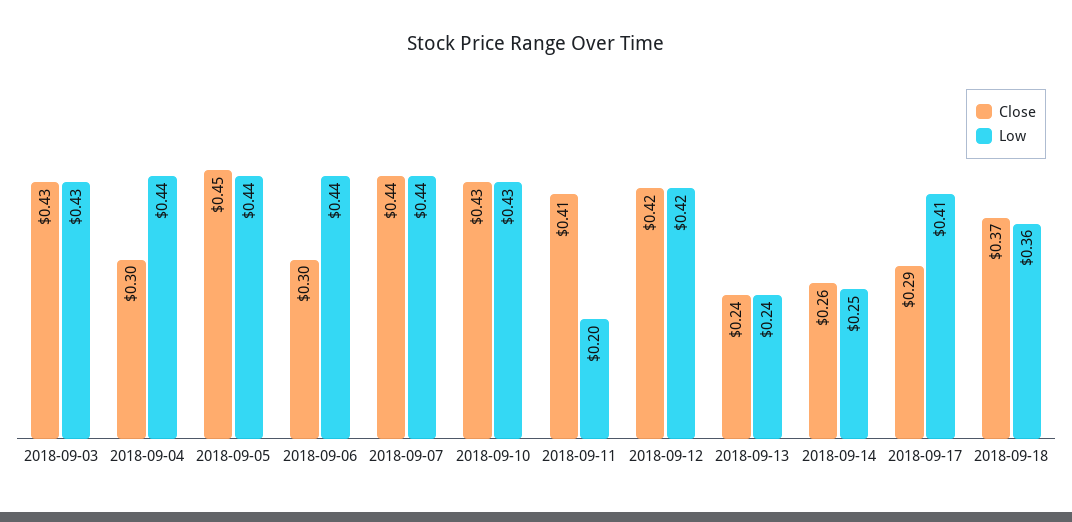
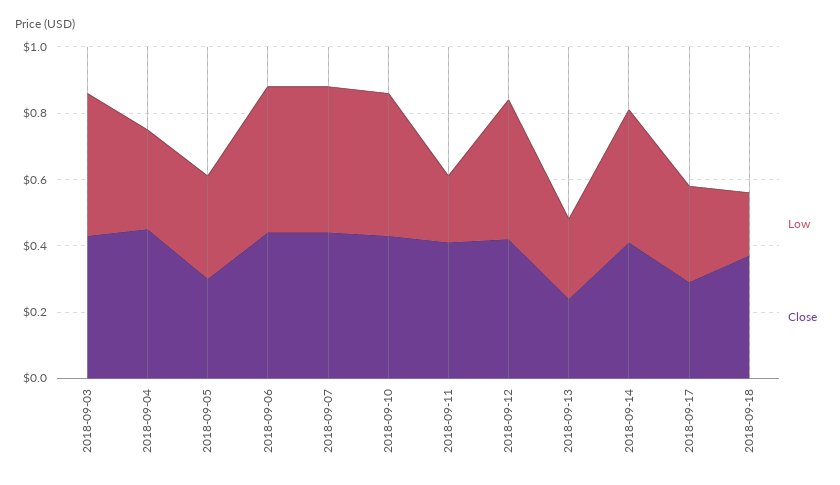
  {
    "Close": {
      "2018-09-03": 0.43,
-     "2018-09-04": 0.3,
+     "2018-09-04": 0.45,
-     "2018-09-05": 0.45,
+     "2018-09-05": 0.3,
-     "2018-09-06": 0.3,
+     "2018-09-06": 0.45,
      "2018-09-07": 0.44,
      "2018-09-10": 0.43,
      "2018-09-11": 0.41,
      "2018-09-12": 0.42,
      "2018-09-13": 0.24,
-     "2018-09-14": 0.26,
+     "2018-09-14": 0.4,
      "2018-09-17": 0.29,
      "2018-09-18": 0.37
    },
    "Low": {
      "2018-09-03": 0.43,
-     "2018-09-04": 0.44,
+     "2018-09-04": 0.3,
-     "2018-09-05": 0.44,
+     "2018-09-05": 0.3,
      "2018-09-06": 0.44,
      "2018-09-07": 0.44,
      "2018-09-10": 0.43,
      "2018-09-11": 0.2,
      "2018-09-12": 0.42,
      "2018-09-13": 0.24,
-     "2018-09-14": 0.25,
+     "2018-09-14": 0.4,
-     "2018-09-17": 0.41,
+     "2018-09-17": 0.3,
-     "2018-09-18": 0.36
+     "2018-09-18": 0.2
    }
  }

